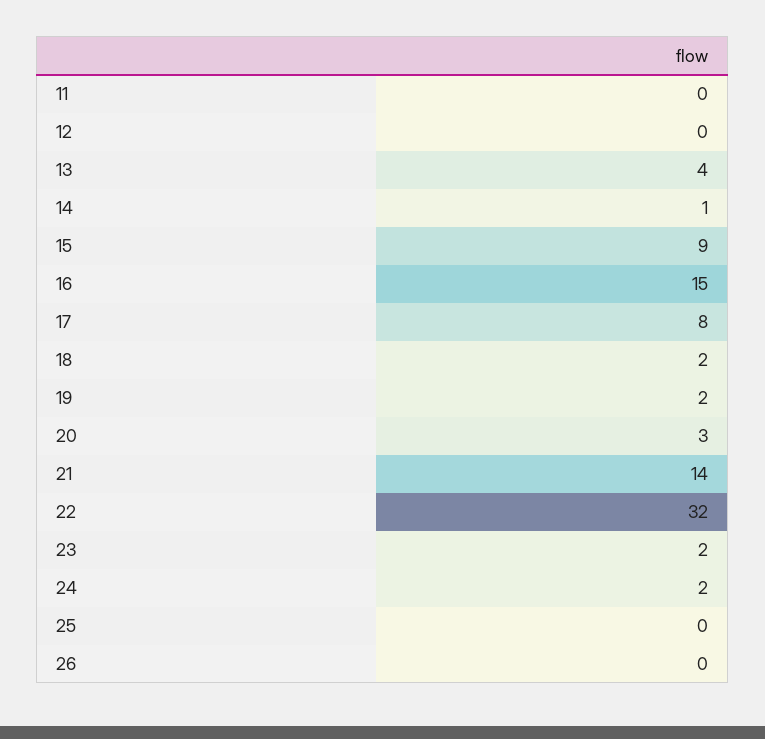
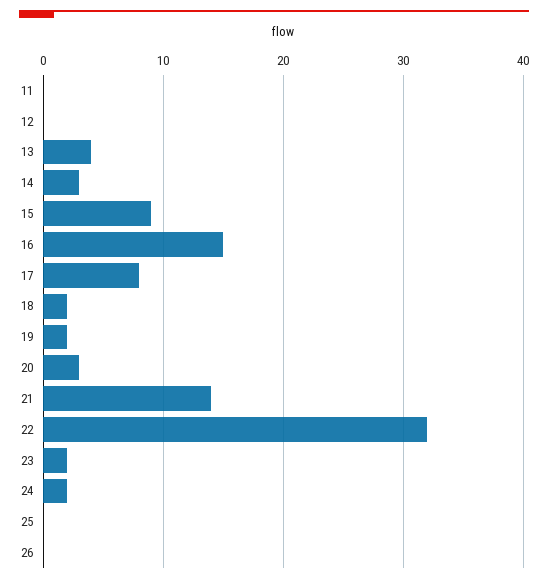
  {
    "11": 0,
    "12": 0,
    "13": 4,
-   "14": 1,
+   "14": 3,
    "15": 9,
    "16": 15,
    "17": 8,
    "18": 2,
    "19": 2,
    "20": 3,
    "21": 14,
    "22": 32,
    "23": 2,
    "24": 2,
    "25": 0,
    "26": 0
  }

